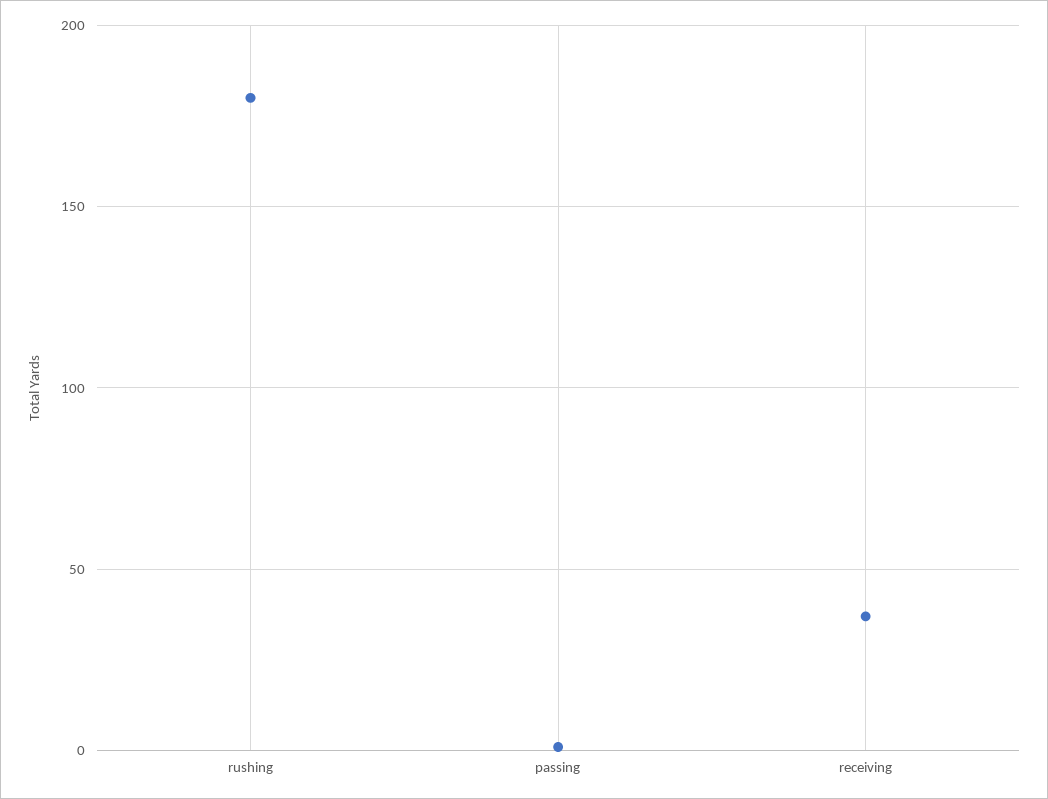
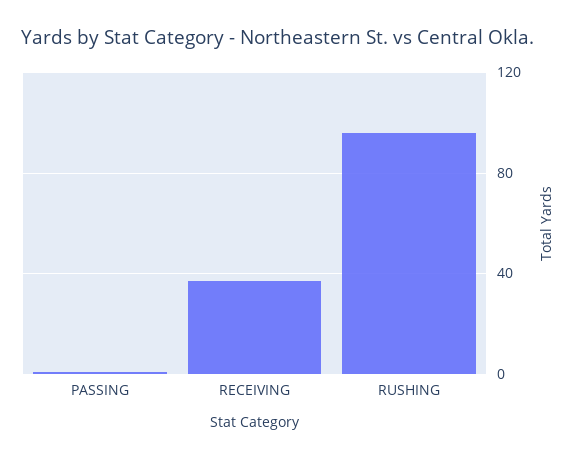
  {
-   "rushing": 180,
+   "rushing": 95,
    "passing": 0,
    "receiving": 35
  }

